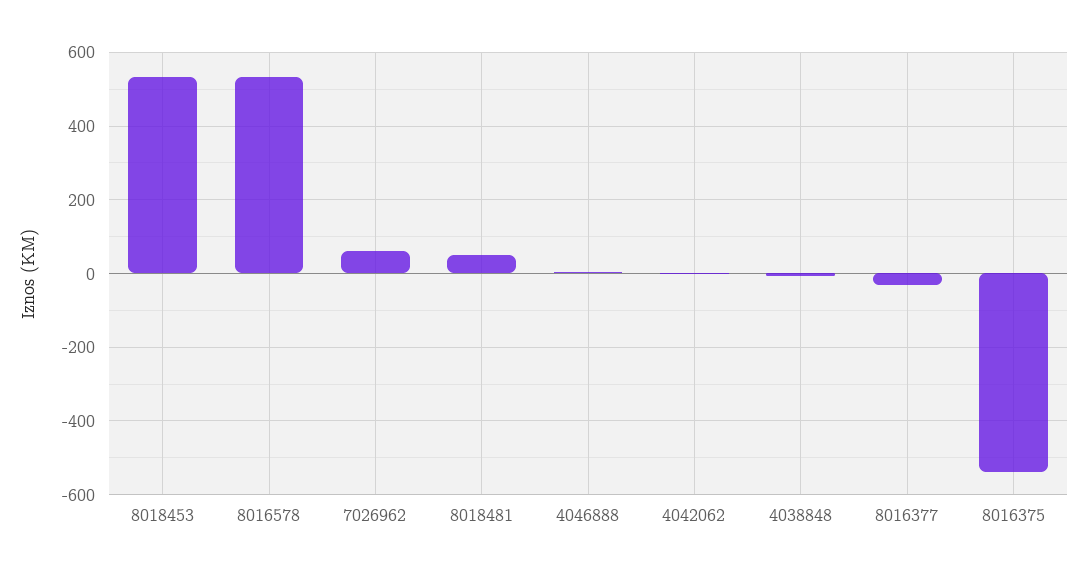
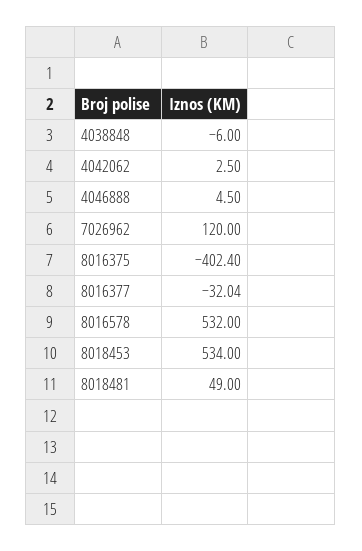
  {
    "8018453": 534,
    "8016578": 532,
-   "7026962": 60,
+   "7026962": 120,
    "8018481": 49,
    "4046888": 4.5,
    "4042062": 2.5,
    "4038848": -6,
    "8016377": -32.04,
-   "8016375": -540
+   "8016375": -402.4
  }

